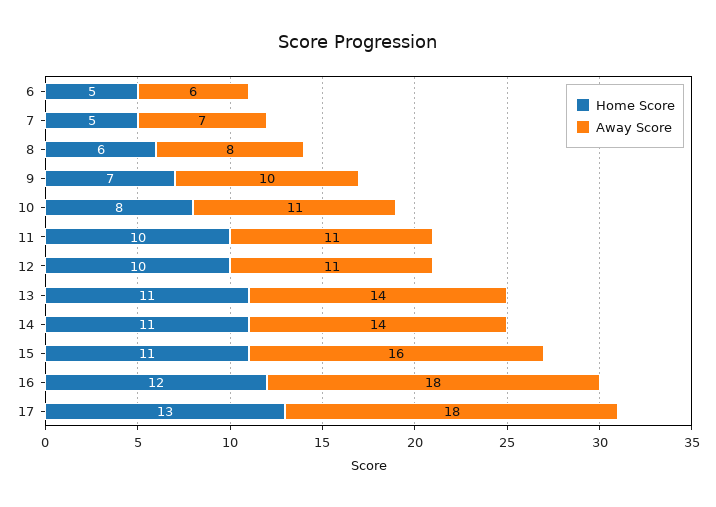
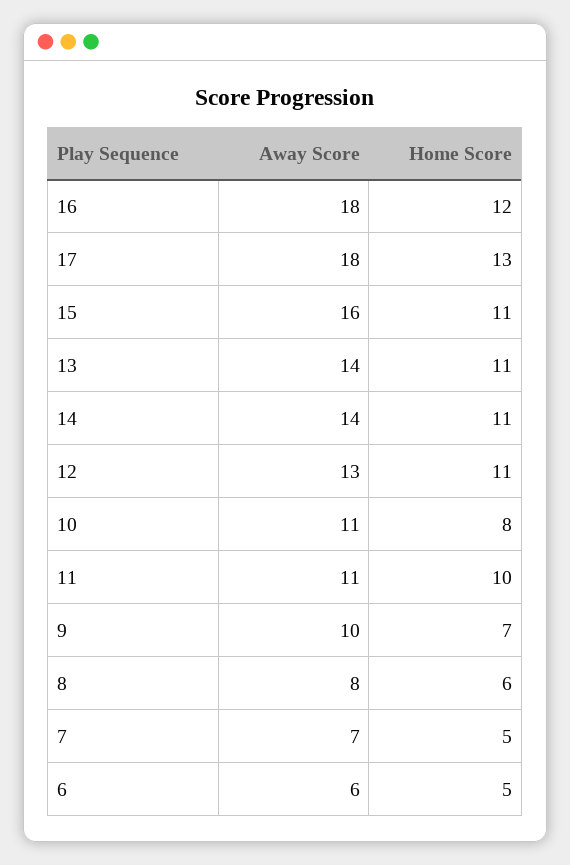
  {
    "Home Score": {
      "6": 5,
      "7": 5,
      "8": 6,
      "9": 7,
      "10": 8,
      "11": 10,
-     "12": 10,
+     "12": 11,
      "13": 11,
      "14": 11,
      "15": 11,
      "16": 12,
      "17": 13
    },
    "Away Score": {
      "6": 6,
      "7": 7,
      "8": 8,
      "9": 10,
      "10": 11,
      "11": 11,
-     "12": 11,
+     "12": 13,
      "13": 14,
      "14": 14,
      "15": 16,
      "16": 18,
      "17": 18
    }
  }

